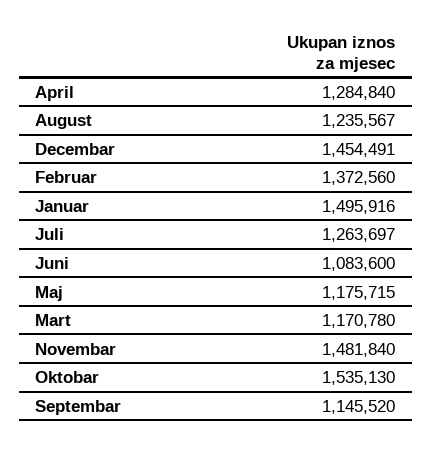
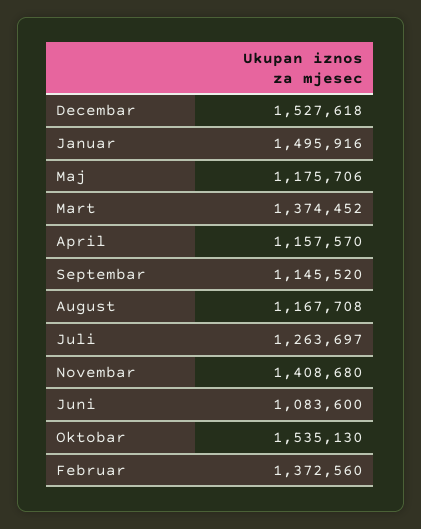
  {
-   "April": 1284840,
+   "April": 1157570,
-   "August": 1235567,
+   "August": 1167708,
-   "Decembar": 1454491,
+   "Decembar": 1527618,
    "Februar": 1372560,
    "Januar": 1495916,
    "Juli": 1263697,
    "Juni": 1083600,
-   "Maj": 1175715,
+   "Maj": 1175706,
-   "Mart": 1170780,
+   "Mart": 1374452,
-   "Novembar": 1481840,
+   "Novembar": 1408680,
    "Oktobar": 1535130,
    "Septembar": 1145520
  }

